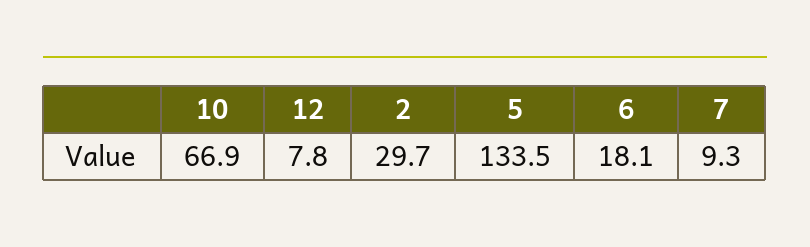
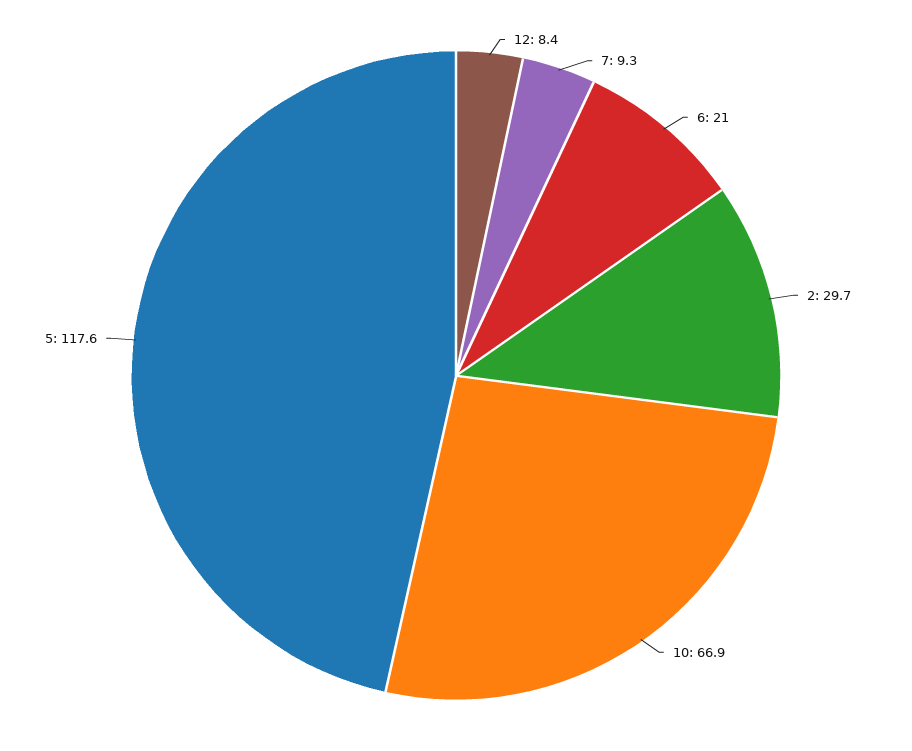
  {
    "10": 66.9,
-   "12": 7.8,
+   "12": 8.4,
    "2": 29.7,
-   "5": 133.5,
+   "5": 117.6,
-   "6": 18.1,
+   "6": 21,
    "7": 9.3
  }

